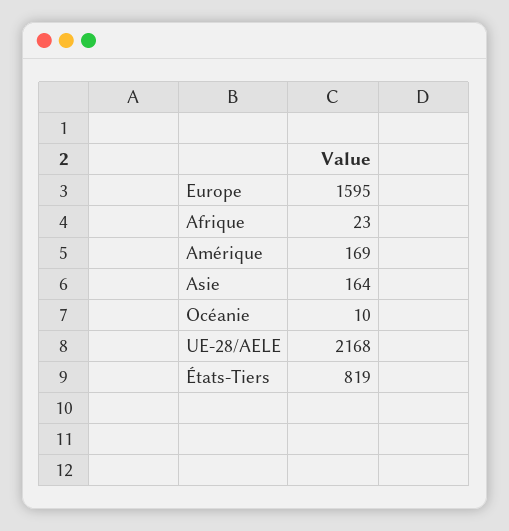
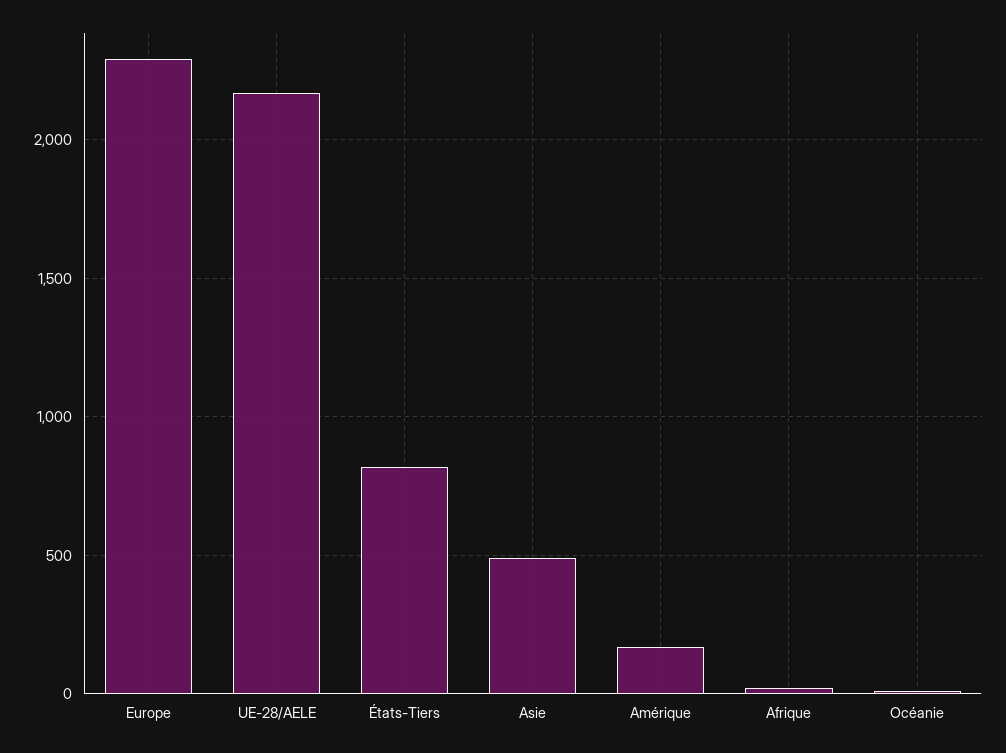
  {
-   "Europe": 1595,
+   "Europe": 2300,
    "Afrique": 23,
    "Amérique": 169,
-   "Asie": 164,
+   "Asie": 500,
    "Océanie": 10,
    "UE-28/AELE": 2168,
    "États-Tiers": 819
  }

